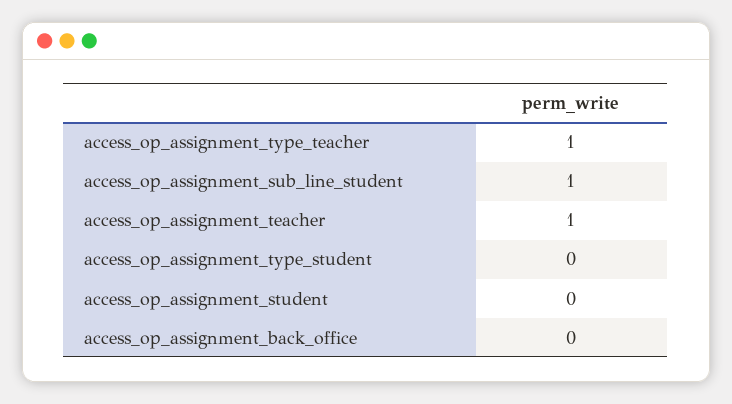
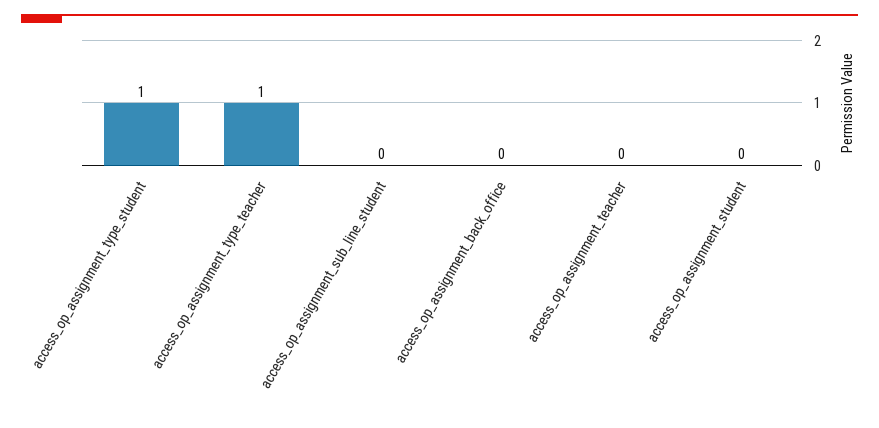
  {
    "access_op_assignment_type_teacher": 1,
-   "access_op_assignment_sub_line_student": 1,
+   "access_op_assignment_sub_line_student": 0,
-   "access_op_assignment_teacher": 1,
+   "access_op_assignment_teacher": 0,
-   "access_op_assignment_type_student": 0,
+   "access_op_assignment_type_student": 1,
    "access_op_assignment_student": 0,
    "access_op_assignment_back_office": 0
  }

